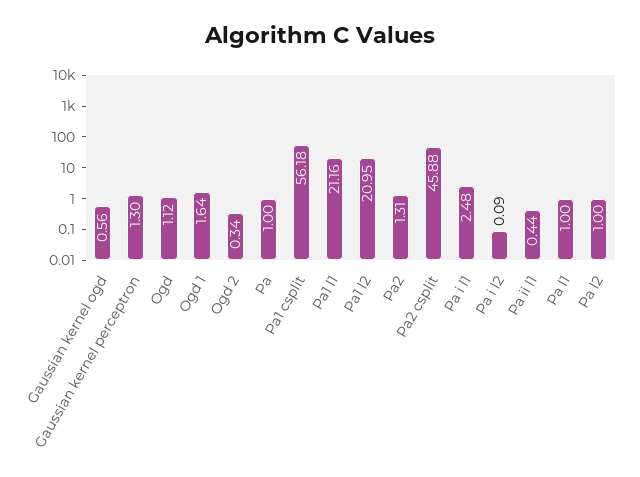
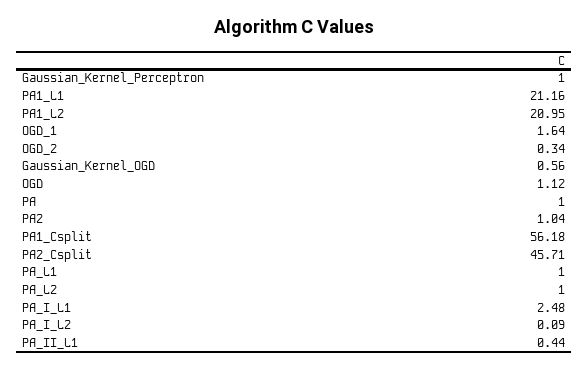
  {
    "Gaussian kernel ogd": 0.56,
-   "Gaussian kernel perceptron": 1.3,
+   "Gaussian kernel perceptron": 1,
    "Ogd": 1.12,
    "Ogd 1": 1.64,
    "Ogd 2": 0.34,
    "Pa": 1,
    "Pa1 csplit": 56.18,
    "Pa1 l1": 21.16,
    "Pa1 l2": 20.95,
-   "Pa2": 1.31,
+   "Pa2": 1.04,
-   "Pa2 csplit": 45.88,
+   "Pa2 csplit": 45.71,
    "Pa i l1": 2.48,
    "Pa i l2": 0.09,
    "Pa ii l1": 0.44,
    "Pa l1": 1,
    "Pa l2": 1
  }

